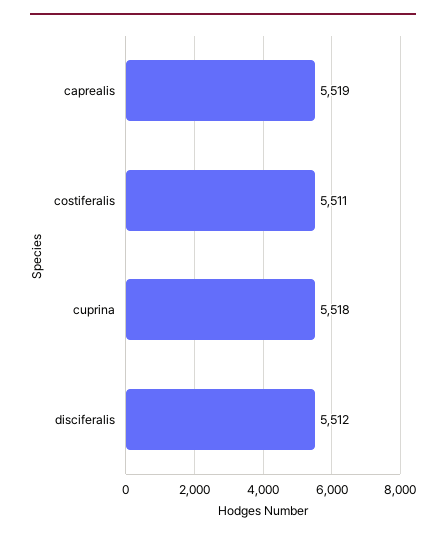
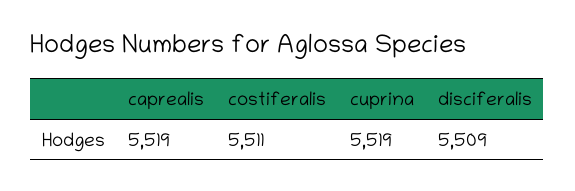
  {
    "caprealis": 5519,
    "costiferalis": 5511,
-   "cuprina": 5518,
+   "cuprina": 5519,
-   "disciferalis": 5512
+   "disciferalis": 5509
  }

